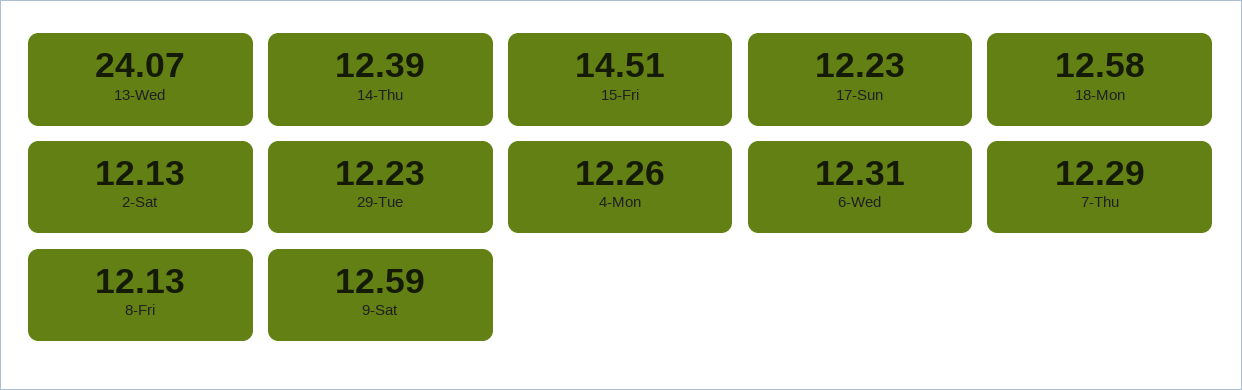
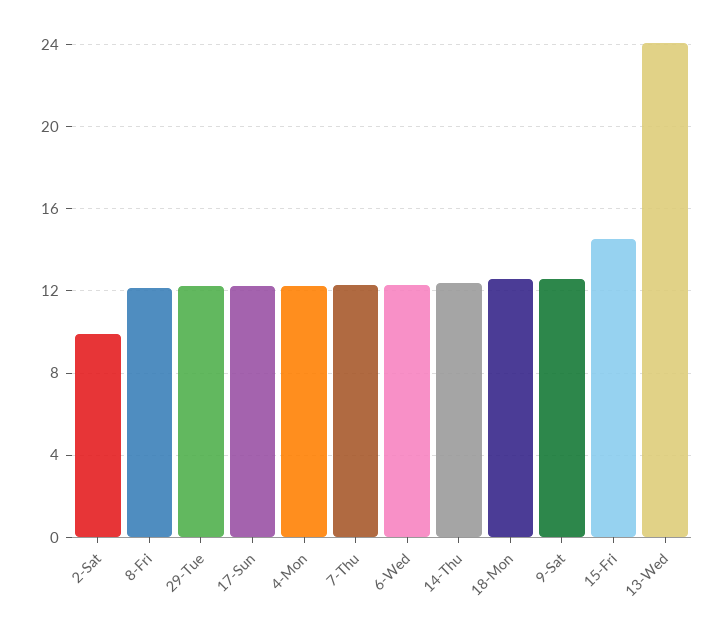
  {
    "13-Wed": 24.07,
    "14-Thu": 12.39,
    "15-Fri": 14.51,
    "17-Sun": 12.23,
    "18-Mon": 12.58,
-   "2-Sat": 12.13,
+   "2-Sat": 10,
    "29-Tue": 12.23,
    "4-Mon": 12.26,
    "6-Wed": 12.31,
    "7-Thu": 12.29,
    "8-Fri": 12.13,
    "9-Sat": 12.59
  }

